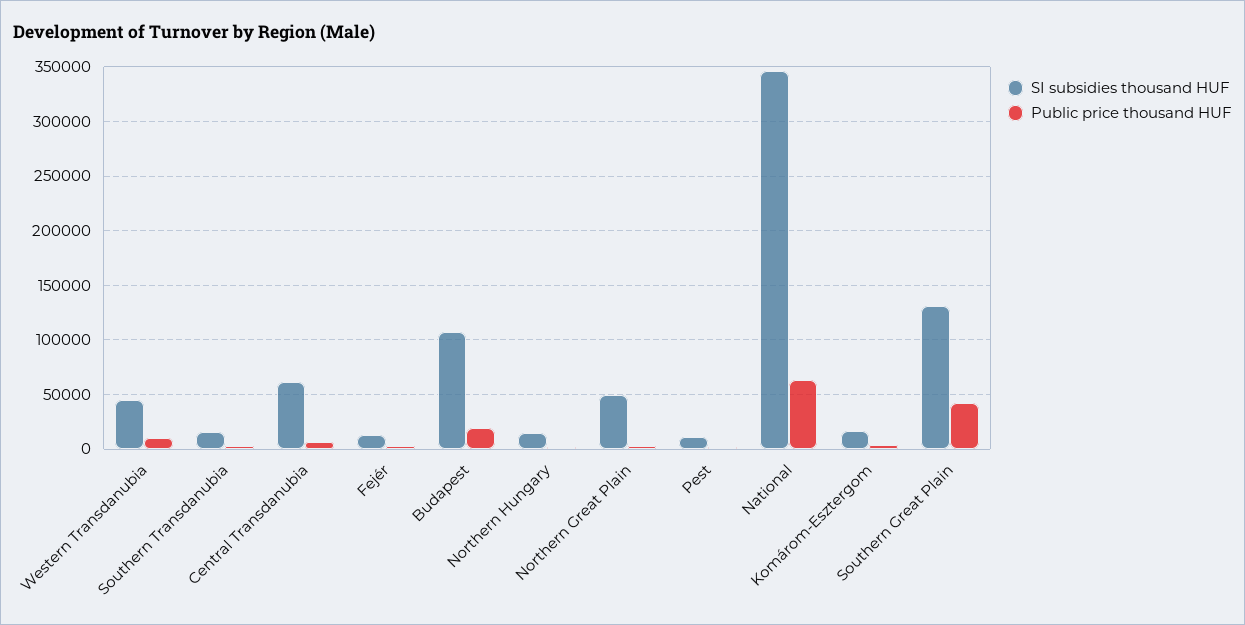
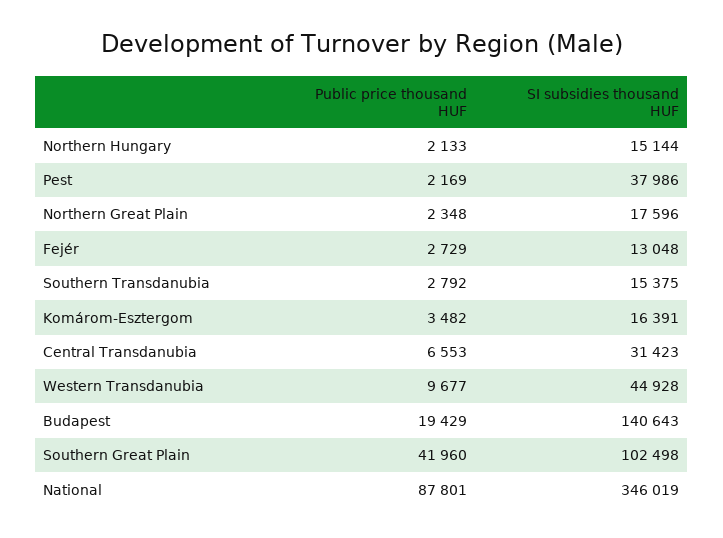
  {
    "SI subsidies thousand HUF": {
      "Western Transdanubia": 44928,
      "Southern Transdanubia": 15375,
-     "Central Transdanubia": 60000,
+     "Central Transdanubia": 31423,
      "Fejér": 13048,
-     "Budapest": 110000,
+     "Budapest": 140643,
      "Northern Hungary": 15144,
-     "Northern Great Plain": 50000,
+     "Northern Great Plain": 17596,
-     "Pest": 10000,
+     "Pest": 37986,
      "National": 346019,
      "Komárom-Esztergom": 16391,
-     "Southern Great Plain": 130000
+     "Southern Great Plain": 102498
    },
    "Public price thousand HUF": {
      "Western Transdanubia": 9677,
      "Southern Transdanubia": 2792,
      "Central Transdanubia": 6553,
      "Fejér": 2729,
      "Budapest": 19429,
      "Northern Hungary": 2133,
      "Northern Great Plain": 2348,
      "Pest": 2169,
-     "National": 60000,
+     "National": 87801,
      "Komárom-Esztergom": 3482,
      "Southern Great Plain": 41960
    }
  }

